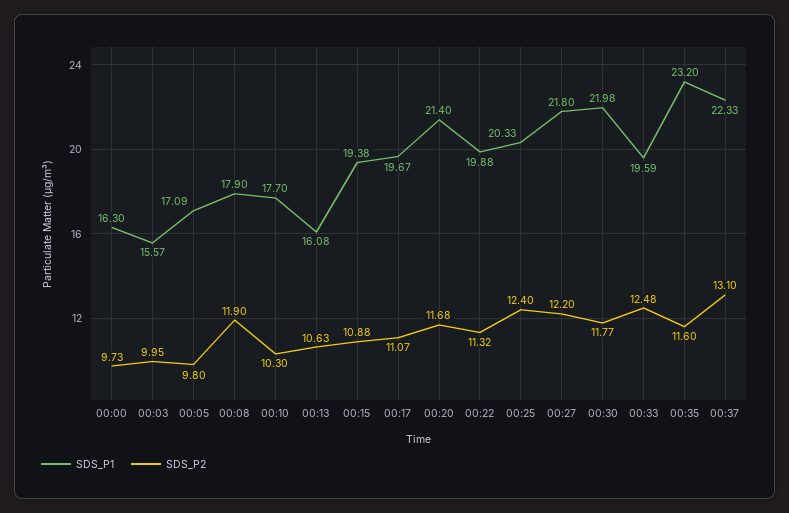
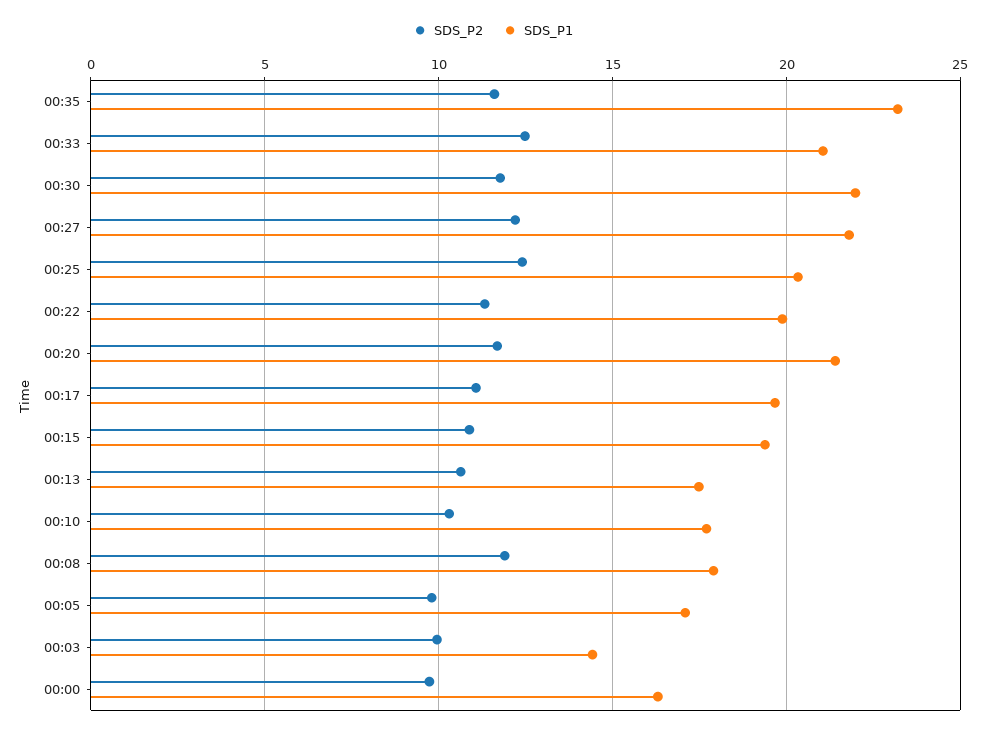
  {
    "SDS_P1": {
      "00:00": 16.3,
-     "00:03": 15.57,
+     "00:03": 14.5,
      "00:05": 17.09,
      "00:08": 17.9,
      "00:10": 17.7,
-     "00:13": 16.08,
+     "00:13": 17.5,
      "00:15": 19.38,
      "00:17": 19.67,
      "00:20": 21.4,
      "00:22": 19.88,
      "00:25": 20.33,
      "00:27": 21.8,
      "00:30": 21.98,
-     "00:33": 19.59,
+     "00:33": 21,
-     "00:35": 23.2,
+     "00:35": 23.2
-     "00:37": 22.33
    },
    "SDS_P2": {
      "00:00": 9.73,
      "00:03": 9.95,
      "00:05": 9.8,
      "00:08": 11.9,
      "00:10": 10.3,
      "00:13": 10.63,
      "00:15": 10.88,
      "00:17": 11.07,
      "00:20": 11.68,
      "00:22": 11.32,
      "00:25": 12.4,
      "00:27": 12.2,
      "00:30": 11.77,
      "00:33": 12.48,
-     "00:35": 11.6,
+     "00:35": 11.6
-     "00:37": 13.1
    }
  }

